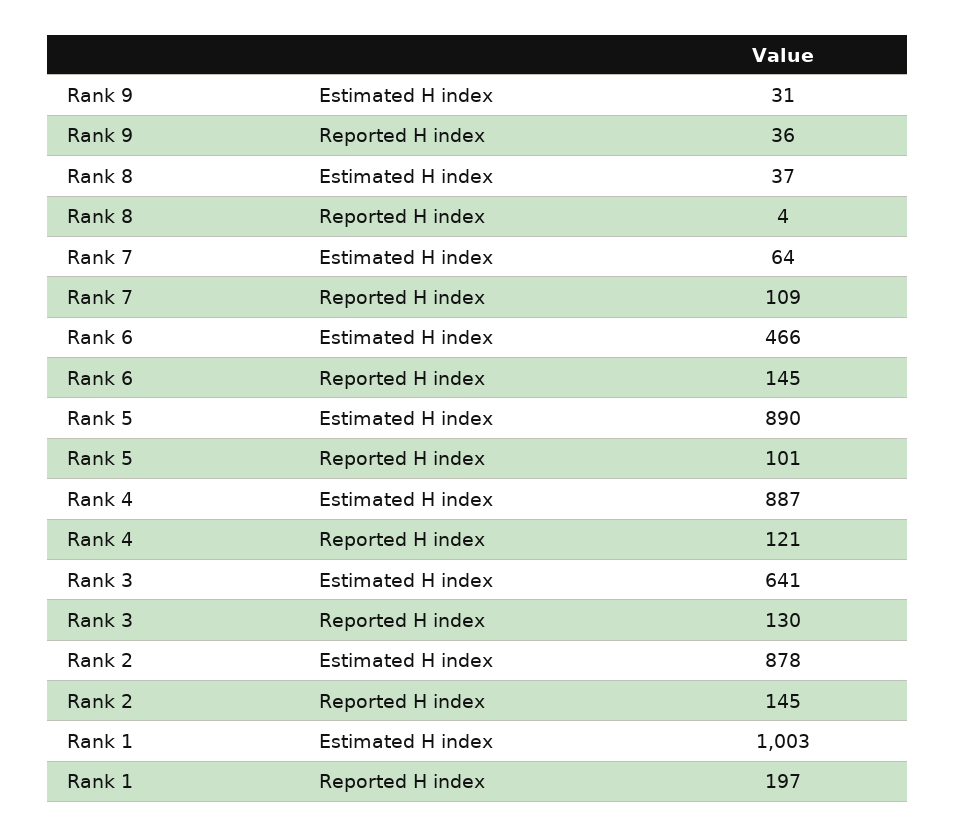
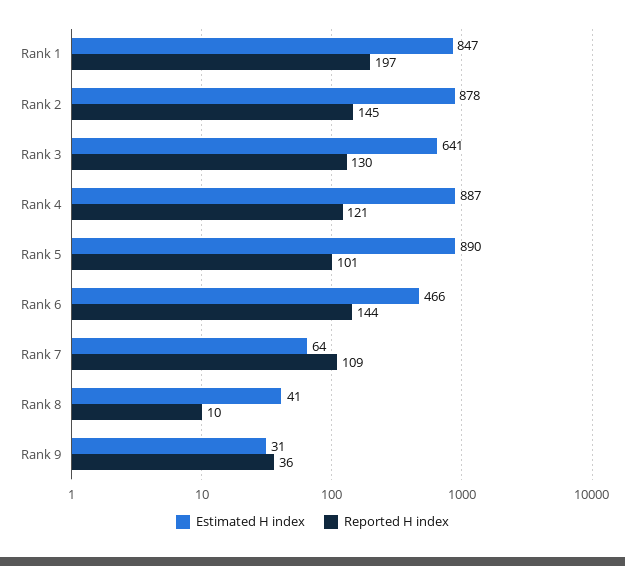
  {
    "Estimated H index": {
      "Rank 9": 31,
-     "Rank 8": 37,
+     "Rank 8": 41,
      "Rank 7": 64,
      "Rank 6": 466,
      "Rank 5": 890,
      "Rank 4": 887,
      "Rank 3": 641,
      "Rank 2": 878,
-     "Rank 1": 1003
+     "Rank 1": 847
    },
    "Reported H index": {
      "Rank 9": 36,
-     "Rank 8": 4,
+     "Rank 8": 10,
      "Rank 7": 109,
-     "Rank 6": 145,
+     "Rank 6": 144,
      "Rank 5": 101,
      "Rank 4": 121,
      "Rank 3": 130,
      "Rank 2": 145,
      "Rank 1": 197
    }
  }

